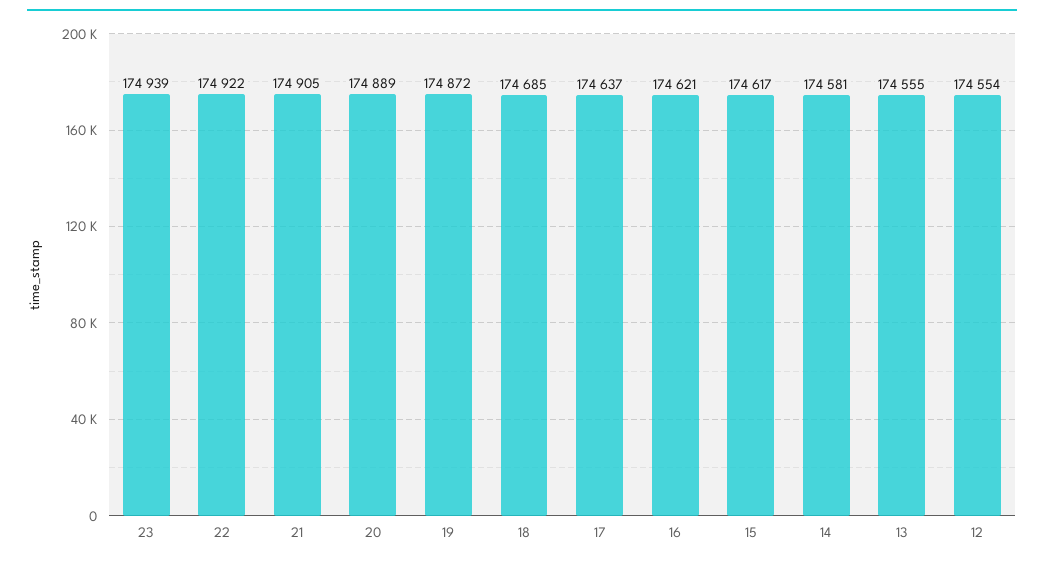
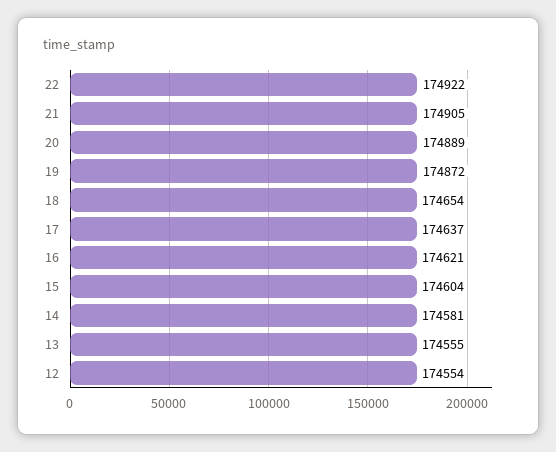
  {
-   "23": 174939,
    "22": 174922,
    "21": 174905,
    "20": 174889,
    "19": 174872,
-   "18": 174685,
+   "18": 174654,
    "17": 174637,
    "16": 174621,
-   "15": 174617,
+   "15": 174604,
    "14": 174581,
    "13": 174555,
    "12": 174554
  }

